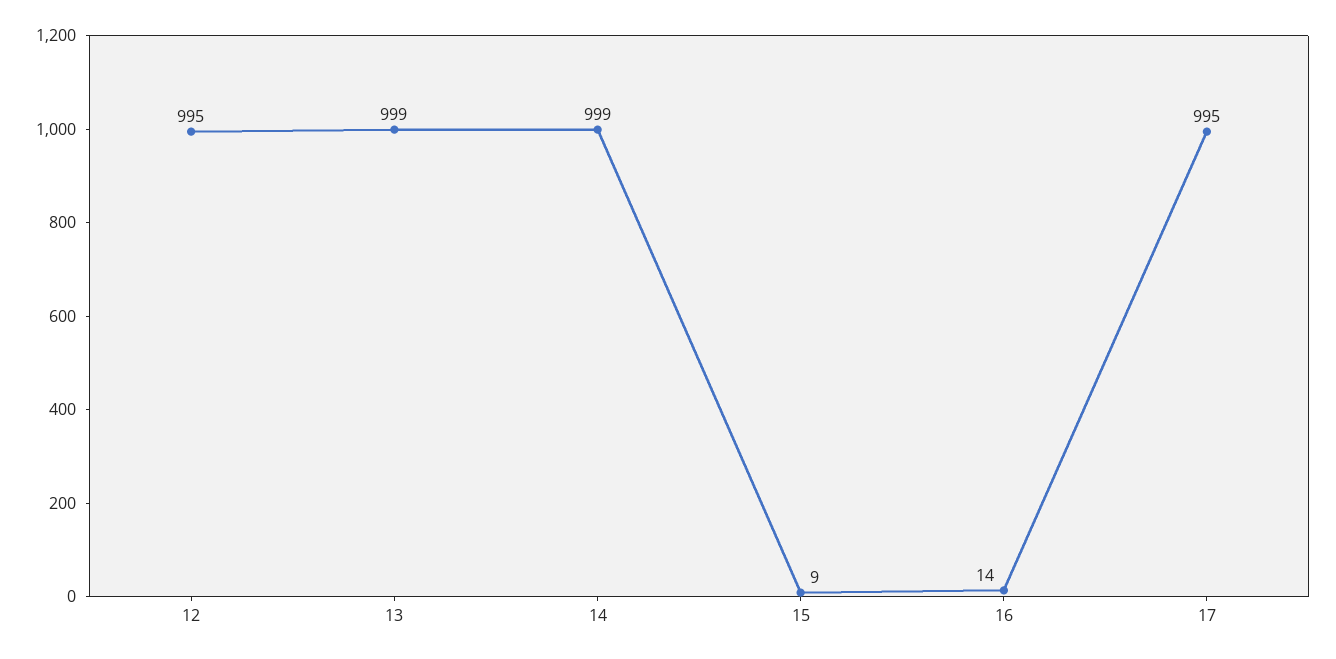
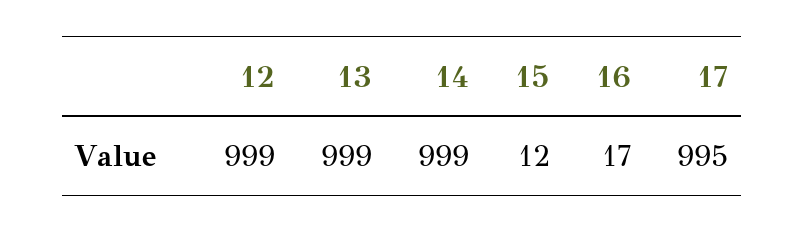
  {
-   "12": 995,
+   "12": 999,
    "13": 999,
    "14": 999,
-   "15": 9,
+   "15": 12,
-   "16": 14,
+   "16": 17,
    "17": 995
  }

